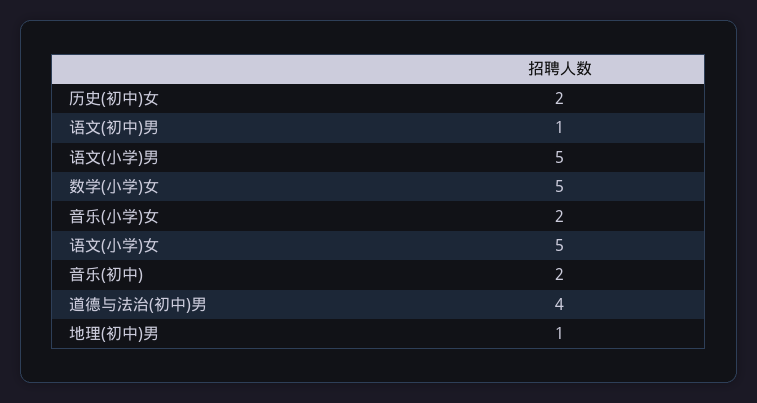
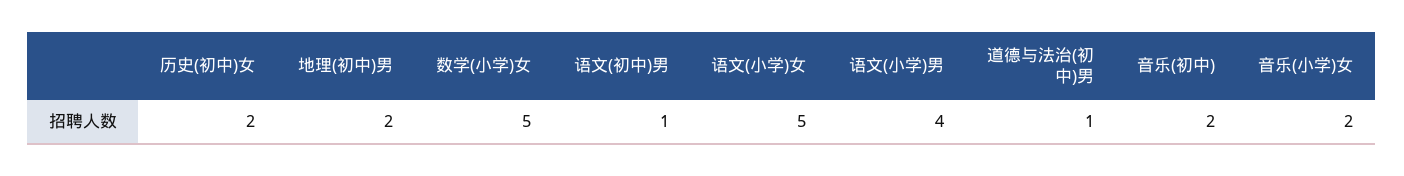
  {
    "历史(初中)女": 2,
    "语文(初中)男": 1,
-   "语文(小学)男": 5,
+   "语文(小学)男": 4,
    "数学(小学)女": 5,
    "音乐(小学)女": 2,
    "语文(小学)女": 5,
    "音乐(初中)": 2,
-   "道德与法治(初中)男": 4,
+   "道德与法治(初中)男": 1,
-   "地理(初中)男": 1
+   "地理(初中)男": 2
  }

